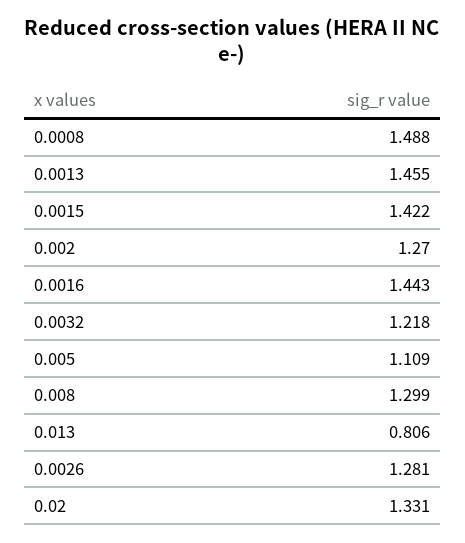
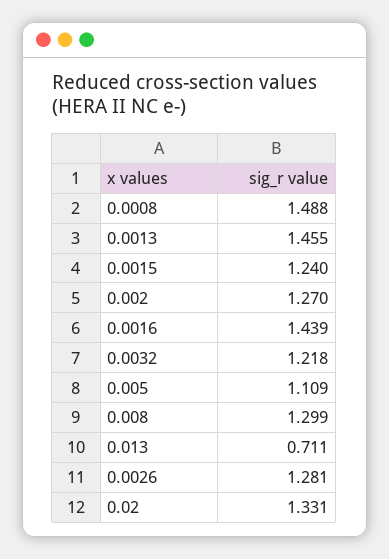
  {
    "0.0008": 1.488,
    "0.0013": 1.455,
-   "0.0015": 1.422,
+   "0.0015": 1.24,
    "0.002": 1.27,
-   "0.0016": 1.443,
+   "0.0016": 1.439,
    "0.0032": 1.218,
    "0.005": 1.109,
    "0.008": 1.299,
-   "0.013": 0.806,
+   "0.013": 0.711,
    "0.0026": 1.281,
    "0.02": 1.331
  }

